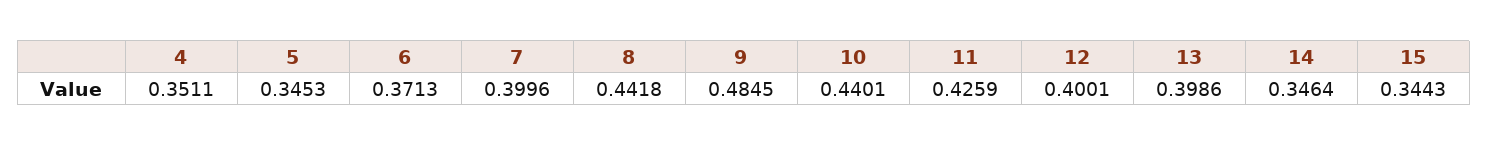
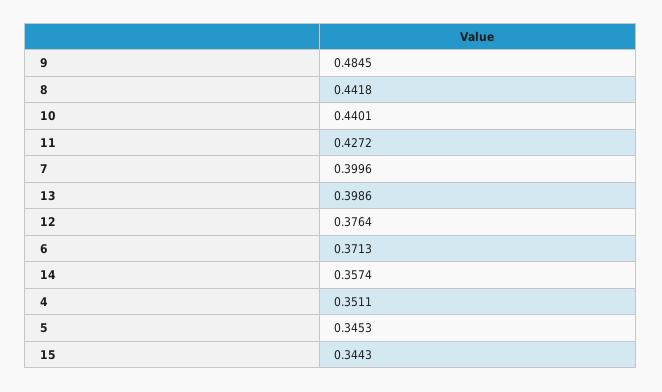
  {
    "4": 0.3511,
    "5": 0.3453,
    "6": 0.3713,
    "7": 0.3996,
    "8": 0.4418,
    "9": 0.4845,
    "10": 0.4401,
-   "11": 0.4259,
+   "11": 0.4272,
-   "12": 0.4001,
+   "12": 0.3764,
    "13": 0.3986,
-   "14": 0.3464,
+   "14": 0.3574,
    "15": 0.3443
  }

